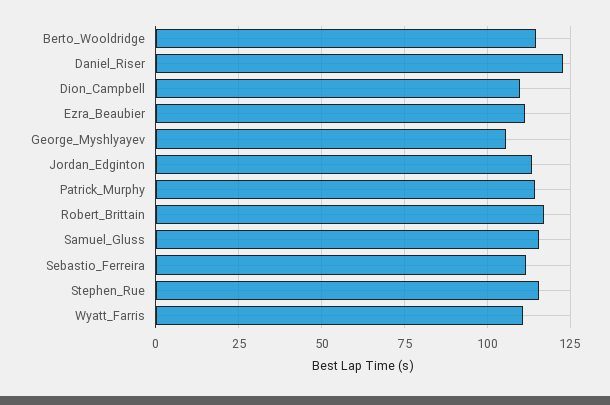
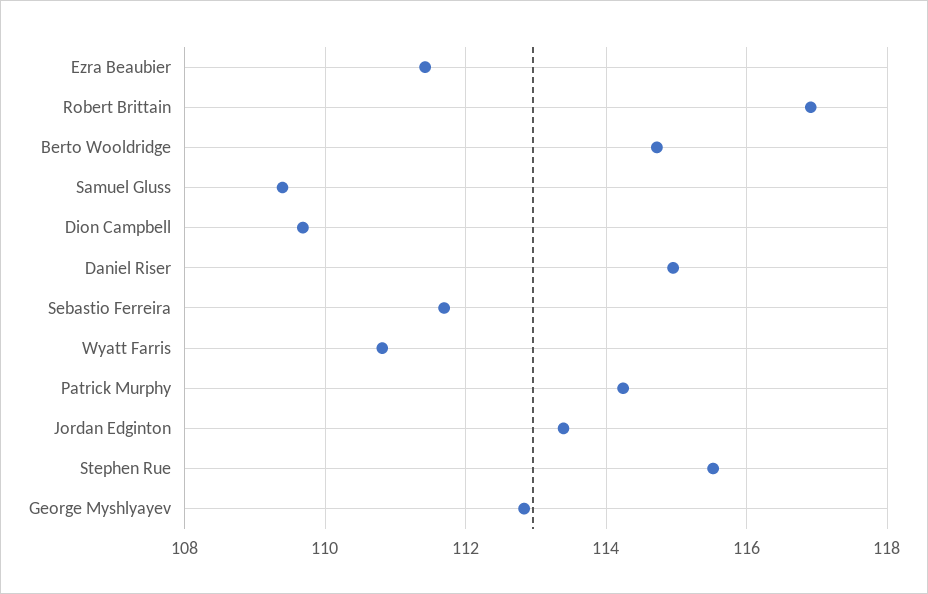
  {
    "Berto_Wooldridge": 114.8,
-   "Daniel_Riser": 122.5,
+   "Daniel_Riser": 115,
    "Dion_Campbell": 109.6,
    "Ezra_Beaubier": 111.4,
-   "George_Myshlyayev": 105,
+   "George_Myshlyayev": 112.8,
    "Jordan_Edginton": 113.4,
    "Patrick_Murphy": 114.2,
    "Robert_Brittain": 117,
-   "Samuel_Gluss": 115,
+   "Samuel_Gluss": 109.4,
    "Sebastio_Ferreira": 111.6,
    "Stephen_Rue": 115.6,
    "Wyatt_Farris": 110.8
  }

